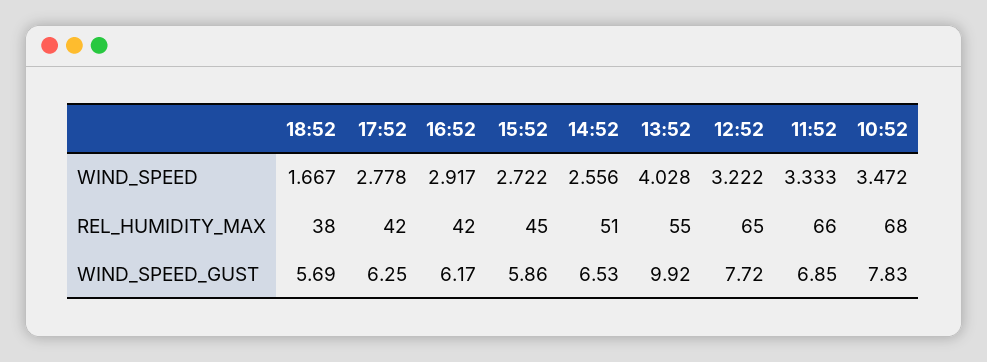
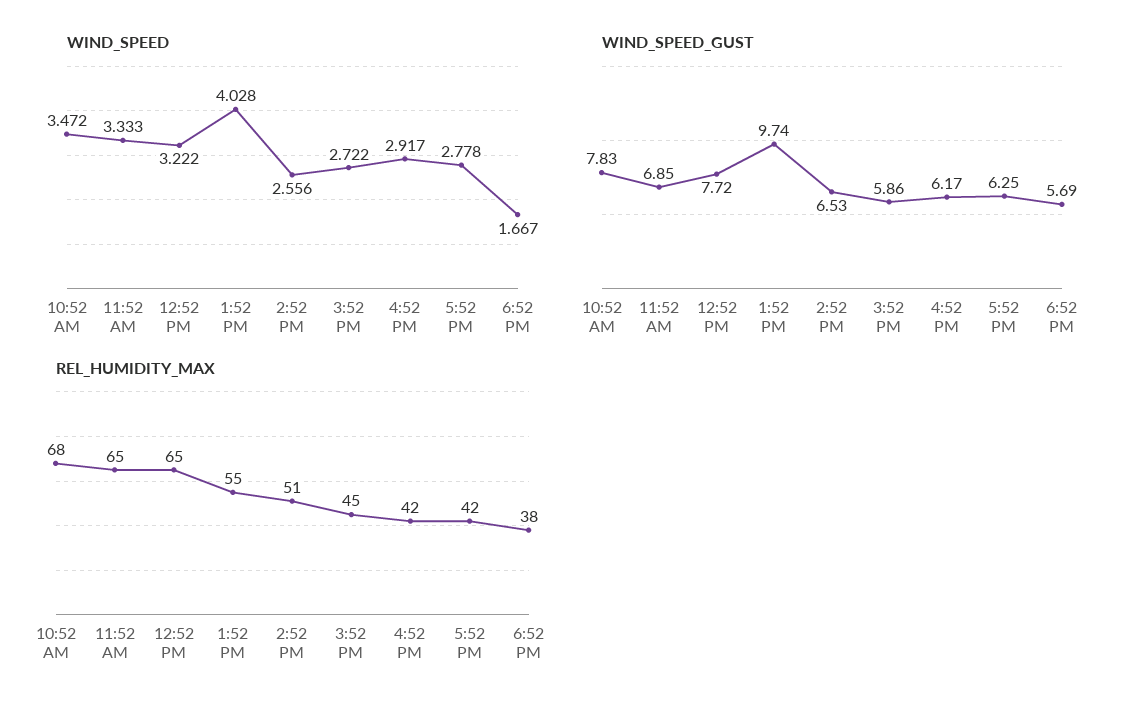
  {
    "WIND_SPEED": {
      "18:52": 1.667,
      "17:52": 2.778,
      "16:52": 2.917,
      "15:52": 2.722,
      "14:52": 2.556,
      "13:52": 4.028,
      "12:52": 3.222,
      "11:52": 3.333,
      "10:52": 3.472
    },
    "REL_HUMIDITY_MAX": {
      "18:52": 38,
      "17:52": 42,
      "16:52": 42,
      "15:52": 45,
      "14:52": 51,
      "13:52": 55,
      "12:52": 65,
-     "11:52": 66,
+     "11:52": 65,
      "10:52": 68
    },
    "WIND_SPEED_GUST": {
      "18:52": 5.69,
      "17:52": 6.25,
      "16:52": 6.17,
      "15:52": 5.86,
      "14:52": 6.53,
-     "13:52": 9.92,
+     "13:52": 9.74,
      "12:52": 7.72,
      "11:52": 6.85,
      "10:52": 7.83
    }
  }

